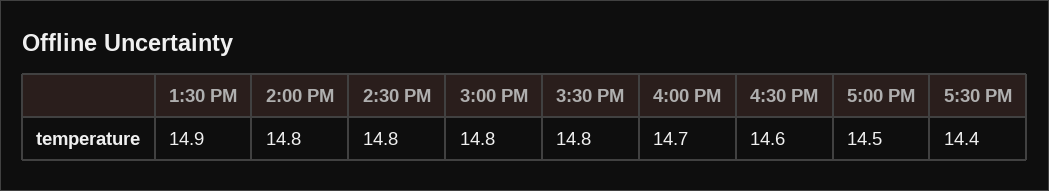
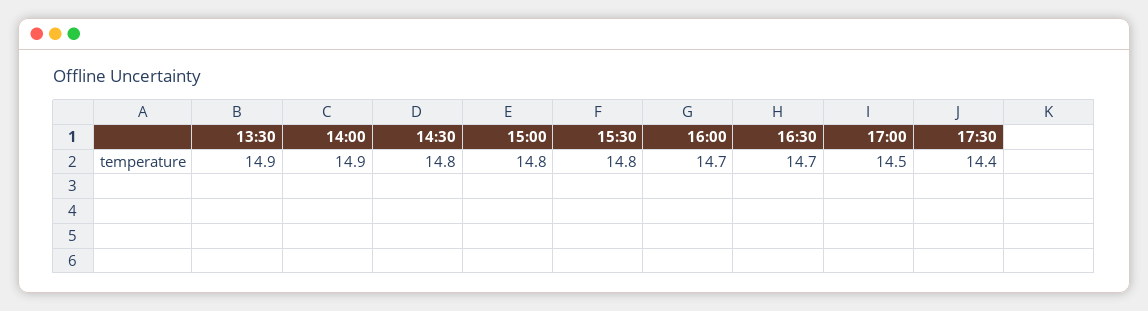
  {
    "1:30 PM": 14.9,
-   "2:00 PM": 14.8,
+   "2:00 PM": 14.9,
    "2:30 PM": 14.8,
    "3:00 PM": 14.8,
    "3:30 PM": 14.8,
    "4:00 PM": 14.7,
-   "4:30 PM": 14.6,
+   "4:30 PM": 14.7,
    "5:00 PM": 14.5,
    "5:30 PM": 14.4
  }

